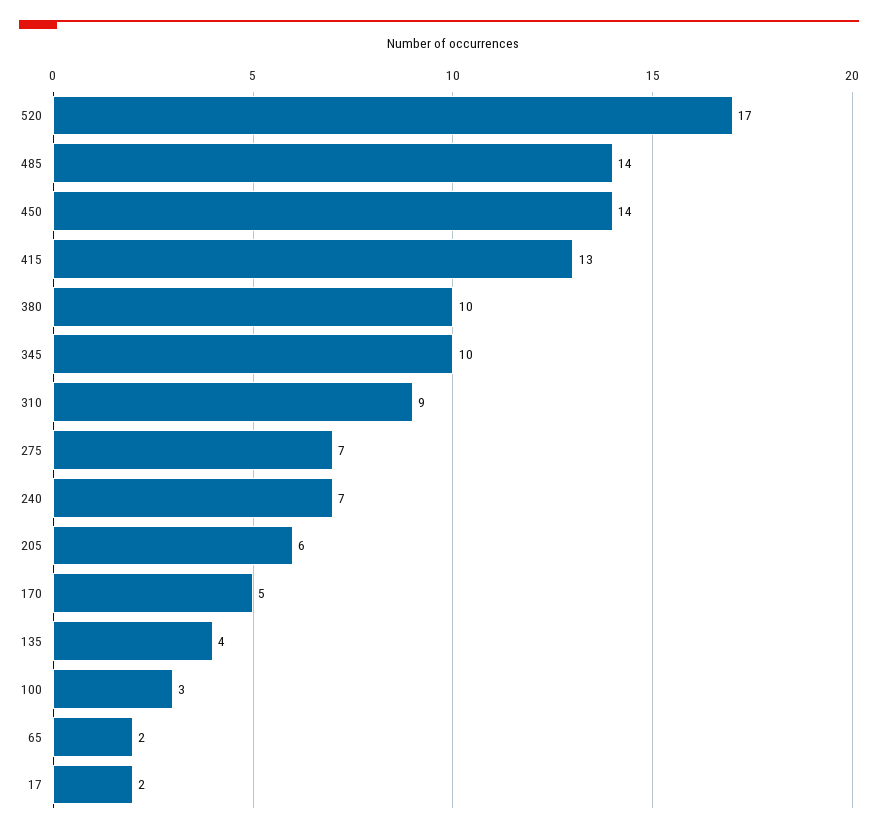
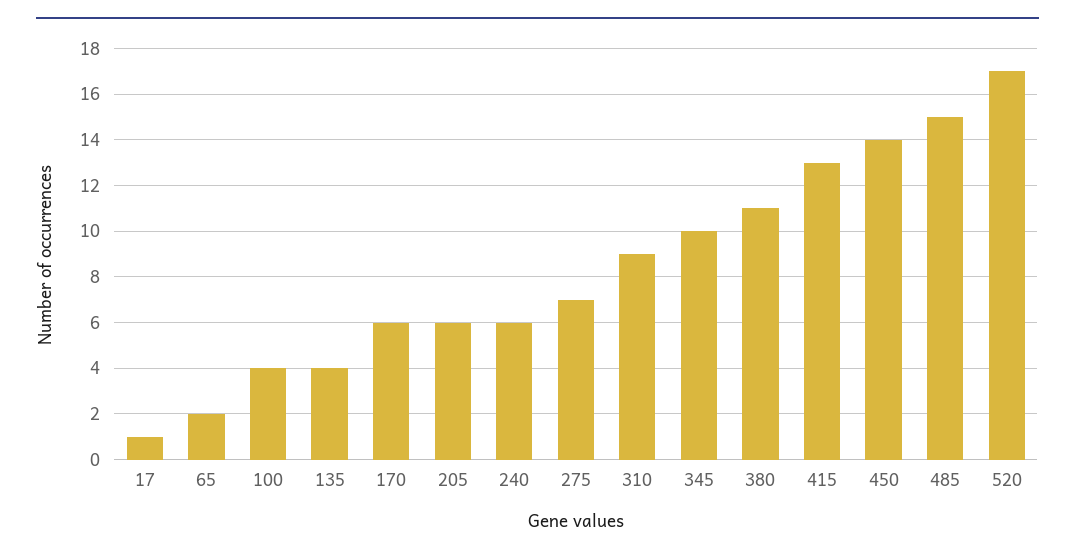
  {
    "520": 17,
-   "485": 14,
+   "485": 15,
    "450": 14,
    "415": 13,
-   "380": 10,
+   "380": 11,
    "345": 10,
    "310": 9,
    "275": 7,
-   "240": 7,
+   "240": 6,
    "205": 6,
-   "170": 5,
+   "170": 6,
    "135": 4,
-   "100": 3,
+   "100": 4,
    "65": 2,
-   "17": 2
+   "17": 1
  }

